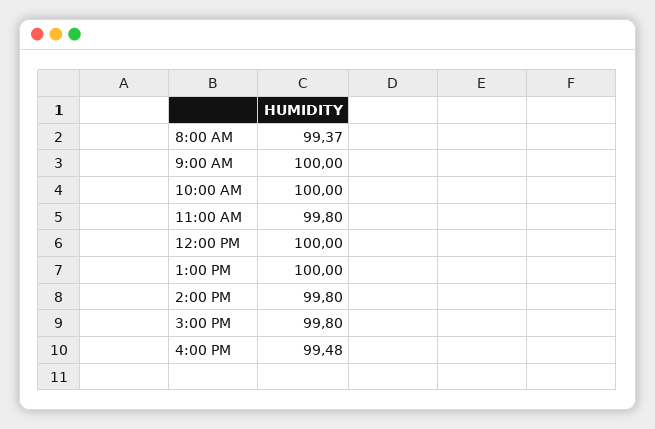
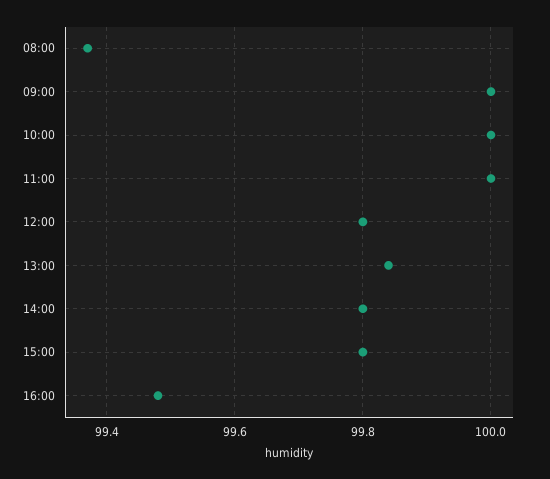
  {
    "8:00 AM": 99.37,
    "9:00 AM": 100,
    "10:00 AM": 100,
-   "11:00 AM": 99.8,
+   "11:00 AM": 100,
-   "12:00 PM": 100,
+   "12:00 PM": 99.8,
-   "1:00 PM": 100,
+   "1:00 PM": 99.85,
    "2:00 PM": 99.8,
    "3:00 PM": 99.8,
    "4:00 PM": 99.48
  }

